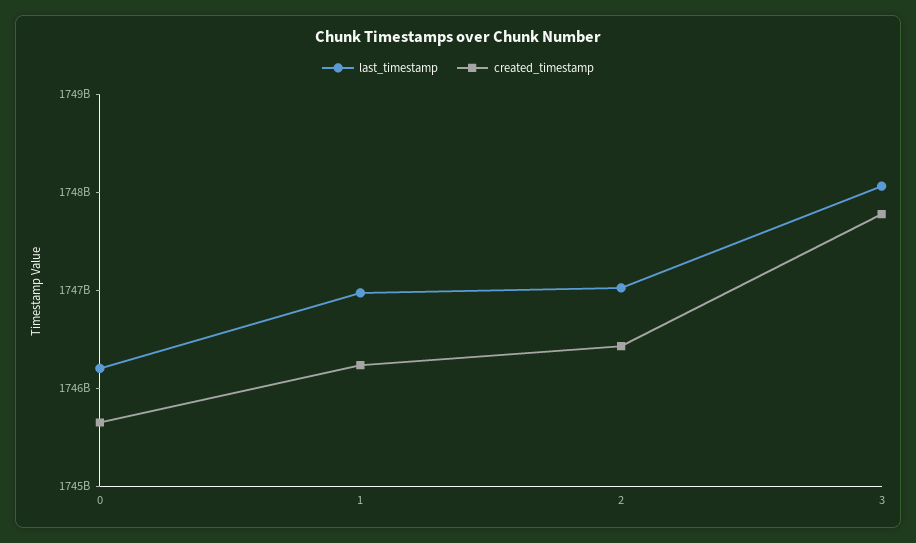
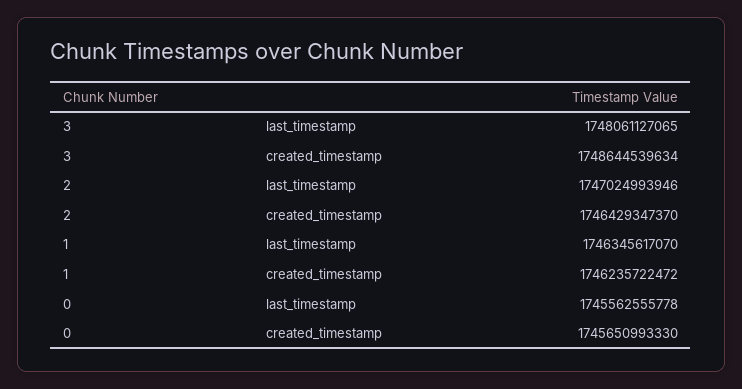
  {
    "last_timestamp": {
-     "0": 1746200000000,
+     "0": 1745562555778,
-     "1": 1747000000000,
+     "1": 1746345617070,
      "2": 1747024993946,
      "3": 1748061127065
    },
    "created_timestamp": {
      "0": 1745650993330,
      "1": 1746235722472,
      "2": 1746429347370,
-     "3": 1747800000000
+     "3": 1748644539634
    }
  }

